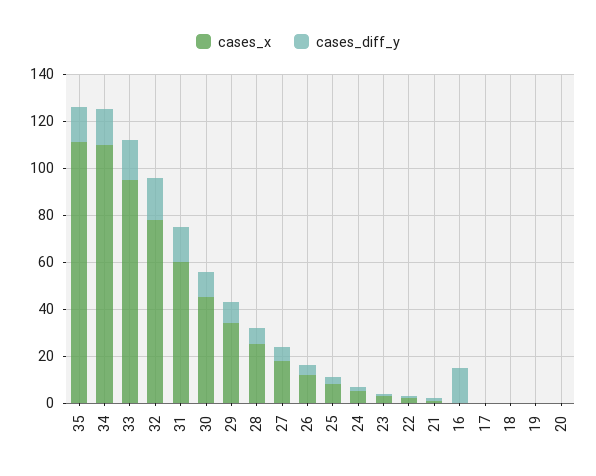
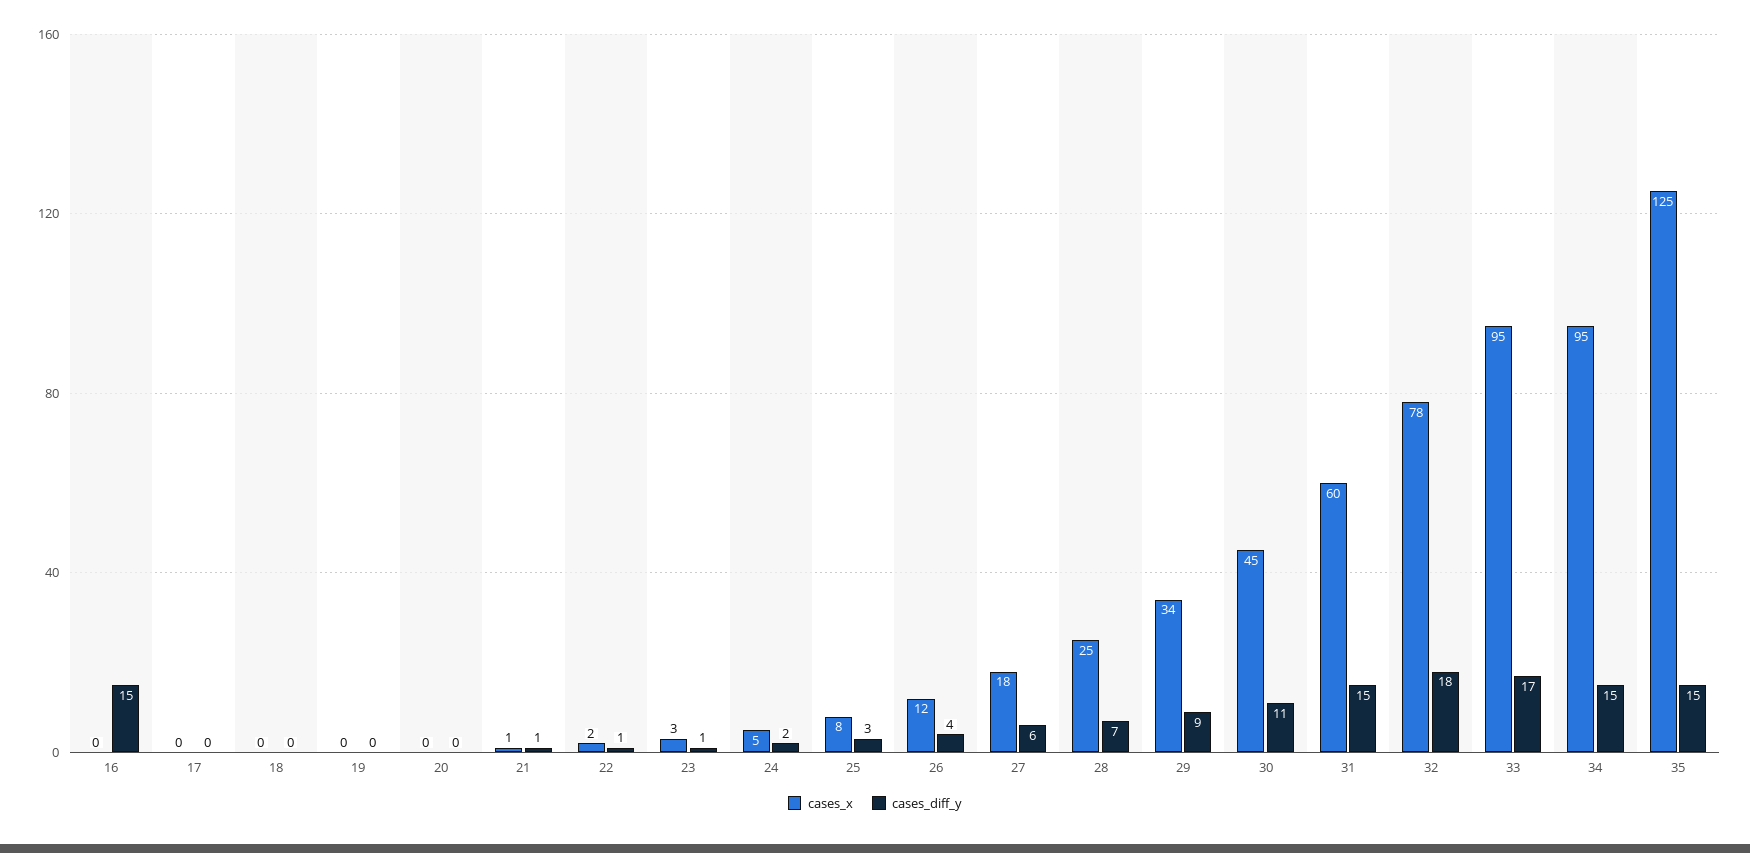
  {
    "cases_x": {
-     "35": 110,
+     "35": 125,
-     "34": 110,
+     "34": 95,
      "33": 95,
      "32": 78,
      "31": 60,
      "30": 45,
      "29": 34,
      "28": 25,
      "27": 18,
      "26": 12,
      "25": 8,
      "24": 5,
      "23": 3,
      "22": 2,
      "21": 1,
      "16": 0,
      "17": 0,
      "18": 0,
      "19": 0,
      "20": 0
    },
    "cases_diff_y": {
      "35": 15,
      "34": 15,
      "33": 17,
      "32": 18,
      "31": 15,
      "30": 11,
      "29": 9,
      "28": 7,
      "27": 6,
      "26": 4,
      "25": 3,
      "24": 2,
      "23": 1,
      "22": 1,
      "21": 1,
      "16": 15,
      "17": 0,
      "18": 0,
      "19": 0,
      "20": 0
    }
  }

